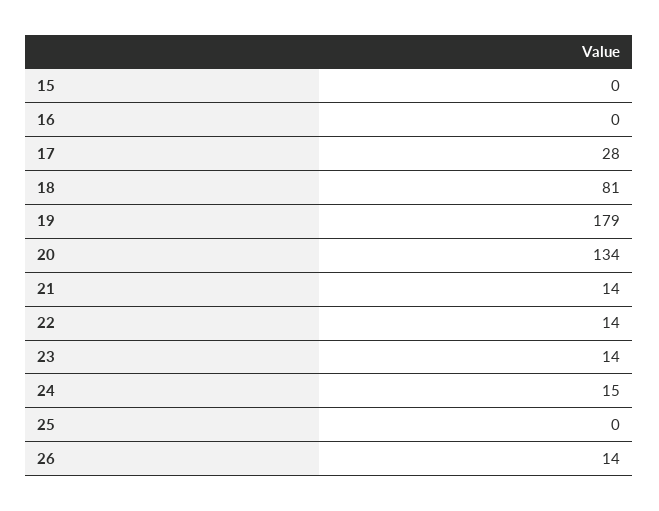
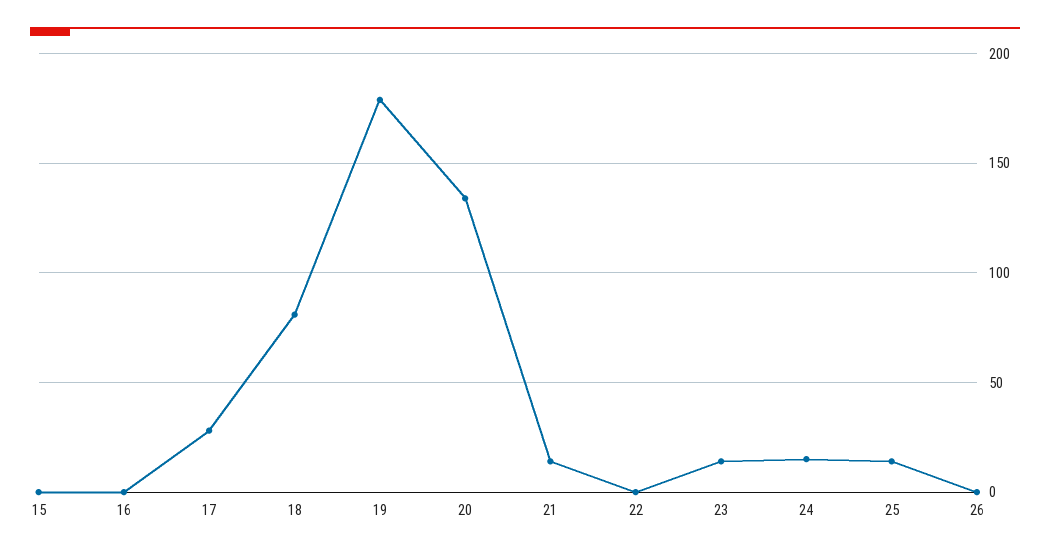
  {
    "15": 0,
    "16": 0,
    "17": 28,
    "18": 81,
    "19": 179,
    "20": 134,
    "21": 14,
-   "22": 14,
+   "22": 0,
    "23": 14,
    "24": 15,
-   "25": 0,
+   "25": 15,
-   "26": 14
+   "26": 0
  }

